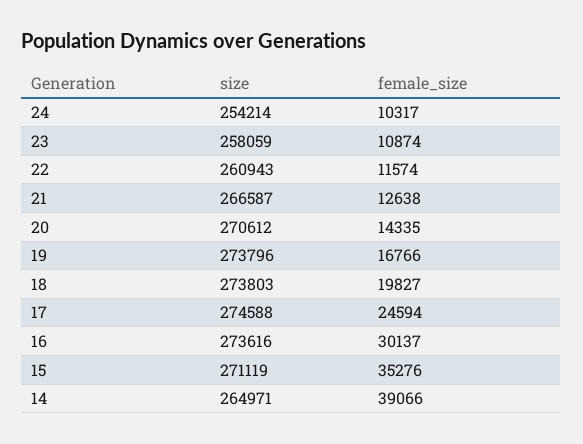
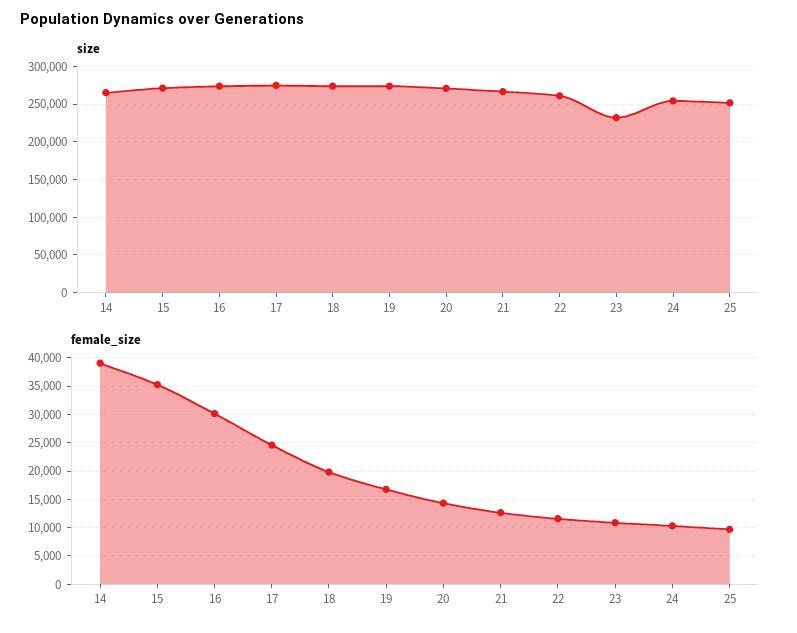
  {
    "size": {
      "24": 254214,
-     "23": 258059,
+     "23": 230000,
      "22": 260943,
      "21": 266587,
      "20": 270612,
      "19": 273796,
      "18": 273803,
      "17": 274588,
      "16": 273616,
      "15": 271119,
-     "14": 264971
+     "14": 264971,
+     "25": 250000
    },
    "female_size": {
      "24": 10317,
      "23": 10874,
      "22": 11574,
      "21": 12638,
      "20": 14335,
      "19": 16766,
      "18": 19827,
      "17": 24594,
      "16": 30137,
      "15": 35276,
-     "14": 39066
+     "14": 39066,
+     "25": 10000
    }
  }

